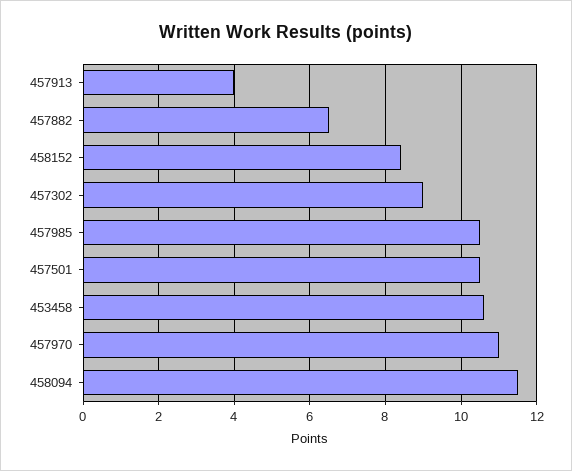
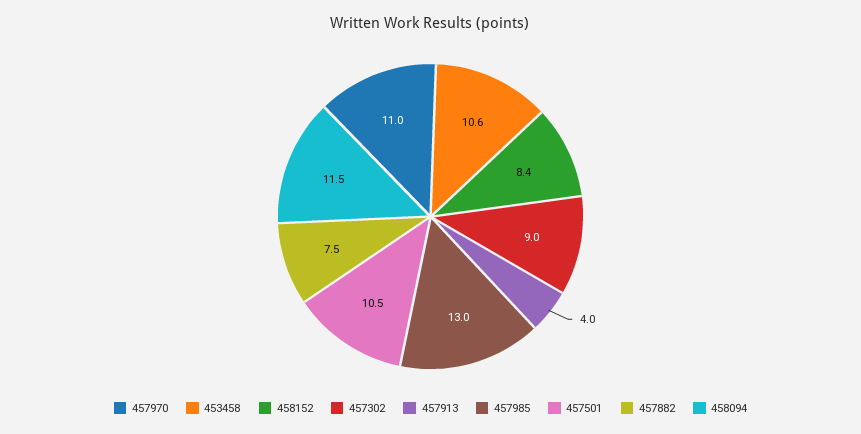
  {
    "457913": 4,
-   "457882": 6.5,
+   "457882": 7.5,
    "458152": 8.4,
    "457302": 9,
-   "457985": 10.5,
+   "457985": 13,
    "457501": 10.5,
    "453458": 10.6,
    "457970": 11,
    "458094": 11.5
  }

